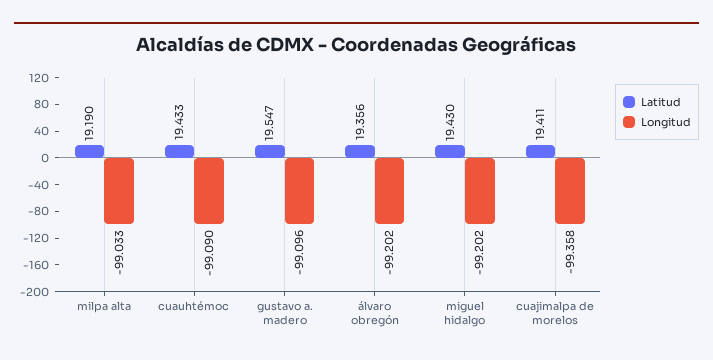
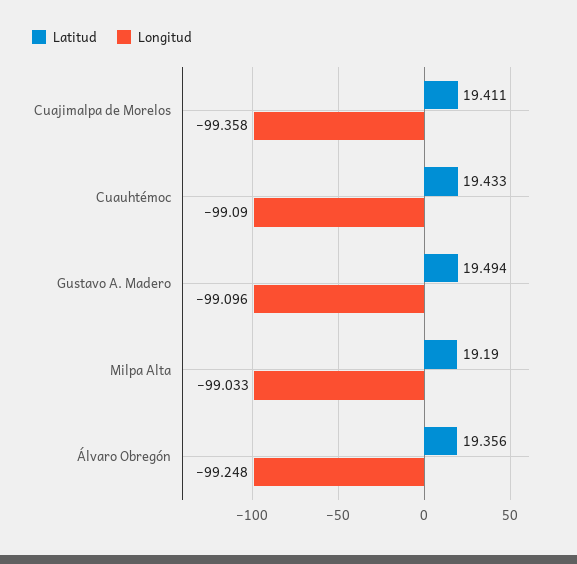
  {
    "Latitud": {
      "milpa alta": 19.19,
      "cuauhtémoc": 19.433,
-     "gustavo a. madero": 19.547,
+     "gustavo a. madero": 19.494,
      "álvaro obregón": 19.356,
-     "miguel hidalgo": 19.43,
      "cuajimalpa de morelos": 19.411
    },
    "Longitud": {
      "milpa alta": -99.033,
      "cuauhtémoc": -99.09,
      "gustavo a. madero": -99.096,
-     "álvaro obregón": -99.202,
+     "álvaro obregón": -99.248,
-     "miguel hidalgo": -99.202,
      "cuajimalpa de morelos": -99.358
    }
  }

